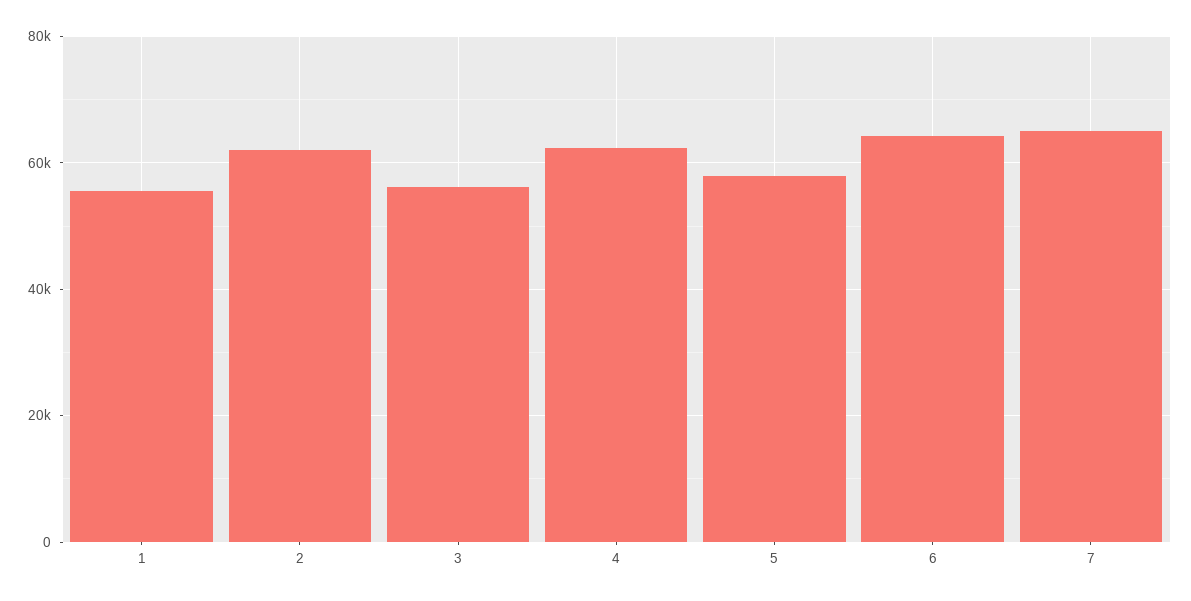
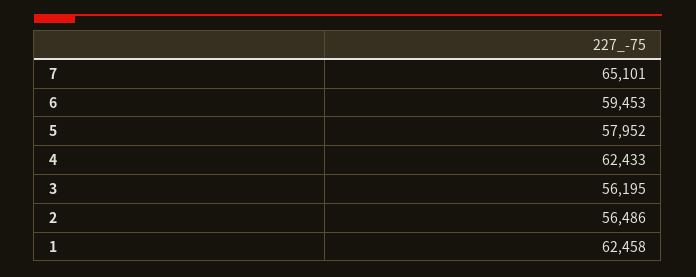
  {
-   "1": 56000,
+   "1": 62458,
-   "2": 62000,
+   "2": 56486,
    "3": 56195,
    "4": 62433,
    "5": 57952,
-   "6": 64000,
+   "6": 59453,
    "7": 65101
  }

